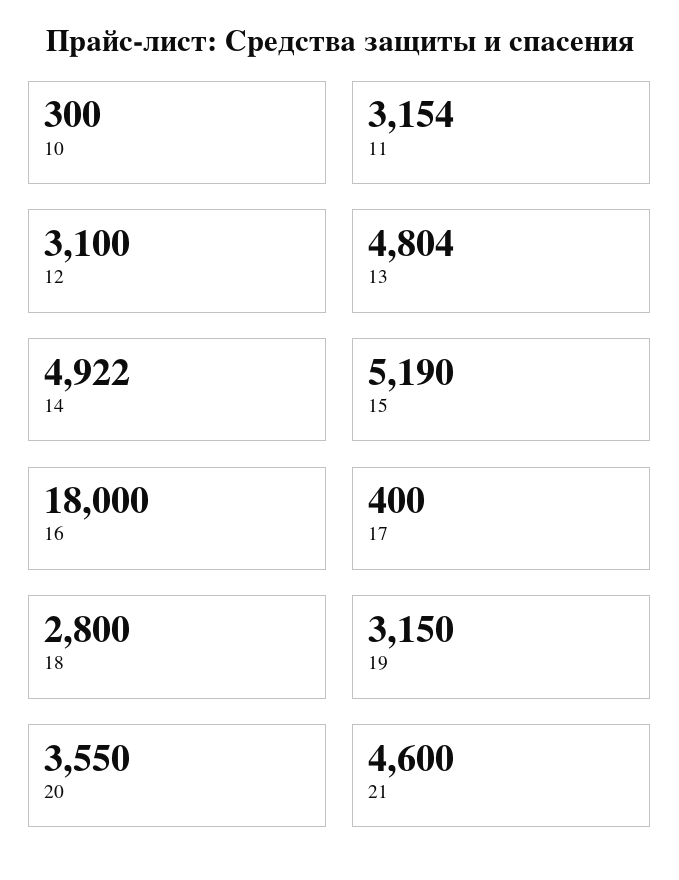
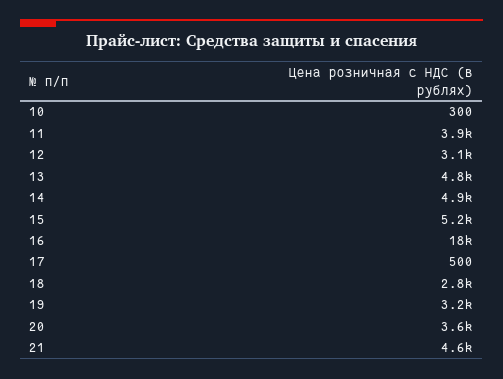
  {
    "10": 300,
-   "11": 3154,
+   "11": 3900,
    "12": 3100,
    "13": 4804,
    "14": 4922,
    "15": 5190,
    "16": 18000,
-   "17": 400,
+   "17": 500,
    "18": 2800,
    "19": 3150,
    "20": 3550,
    "21": 4600
  }

